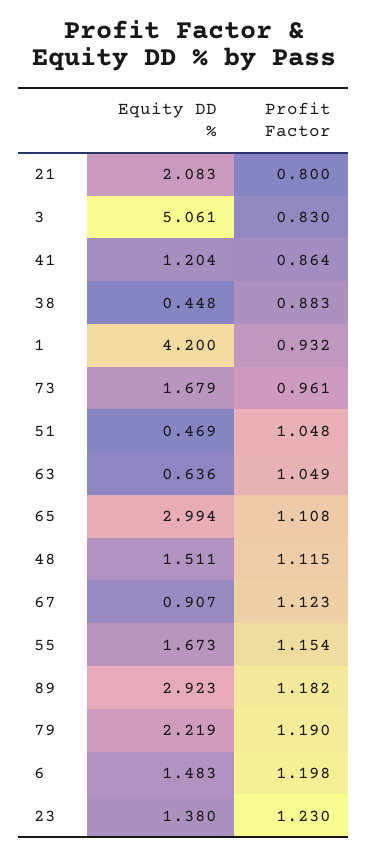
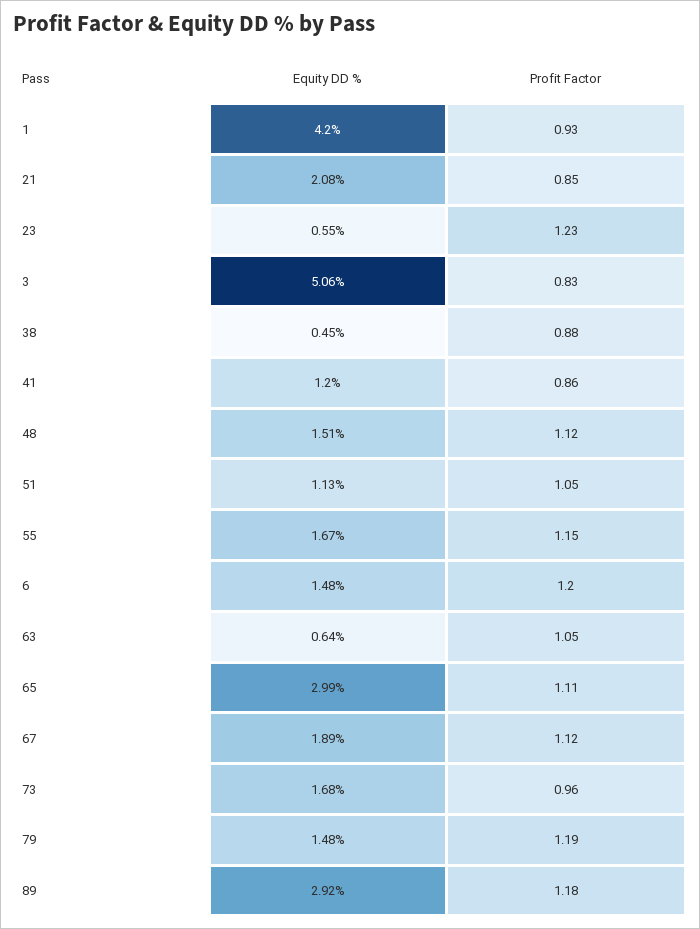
  {
    "Equity DD %": {
      "21": 2.083,
      "3": 5.061,
      "41": 1.204,
      "38": 0.448,
      "1": 4.2,
      "73": 1.679,
-     "51": 0.469,
+     "51": 1.13,
      "63": 0.636,
      "65": 2.994,
      "48": 1.511,
-     "67": 0.907,
+     "67": 1.89,
      "55": 1.673,
      "89": 2.923,
-     "79": 2.219,
+     "79": 1.48,
      "6": 1.483,
-     "23": 1.38
+     "23": 0.55
    },
    "Profit Factor": {
-     "21": 0.8,
+     "21": 0.85,
      "3": 0.83,
      "41": 0.864,
      "38": 0.883,
      "1": 0.932,
      "73": 0.961,
      "51": 1.048,
      "63": 1.049,
      "65": 1.108,
      "48": 1.115,
      "67": 1.123,
      "55": 1.154,
      "89": 1.182,
      "79": 1.19,
      "6": 1.198,
      "23": 1.23
    }
  }

